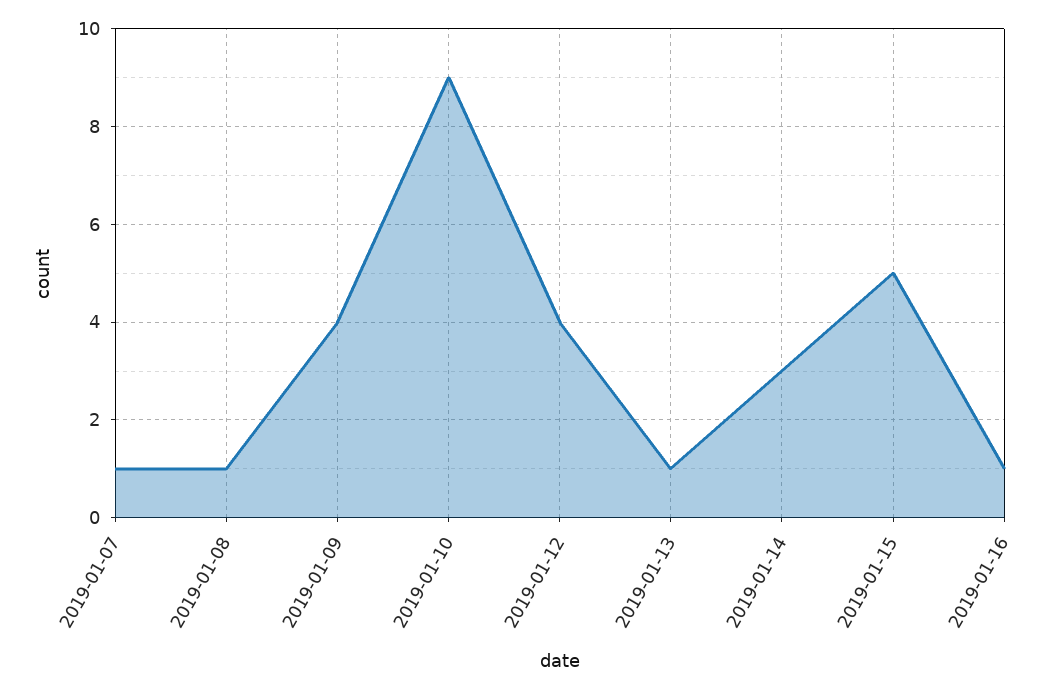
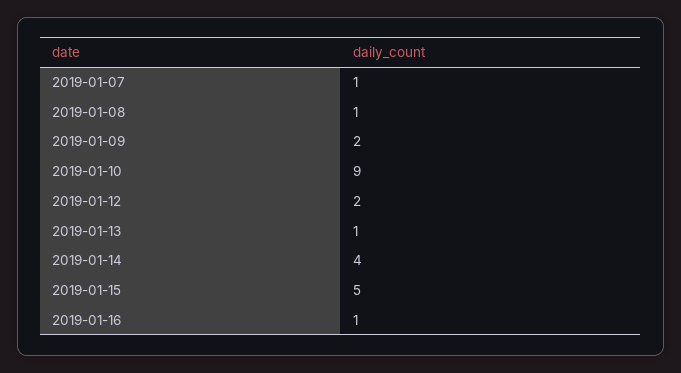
  {
    "2019-01-07": 1,
    "2019-01-08": 1,
-   "2019-01-09": 4,
+   "2019-01-09": 2,
    "2019-01-10": 9,
-   "2019-01-12": 4,
+   "2019-01-12": 2,
    "2019-01-13": 1,
-   "2019-01-14": 3,
+   "2019-01-14": 4,
    "2019-01-15": 5,
    "2019-01-16": 1
  }

